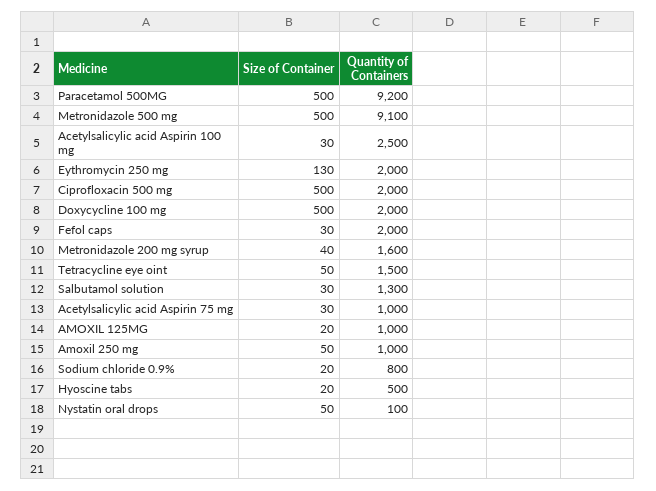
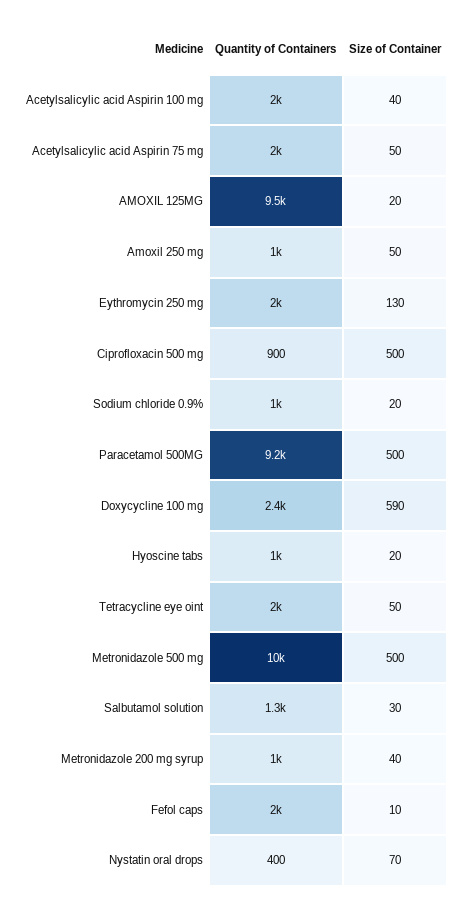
  {
    "Size of Container": {
      "Paracetamol 500MG": 500,
      "Metronidazole 500 mg": 500,
-     "Acetylsalicylic acid Aspirin 100 mg": 30,
+     "Acetylsalicylic acid Aspirin 100 mg": 40,
      "Eythromycin 250 mg": 130,
      "Ciprofloxacin 500 mg": 500,
-     "Doxycycline 100 mg": 500,
+     "Doxycycline 100 mg": 590,
-     "Fefol caps": 30,
+     "Fefol caps": 10,
      "Metronidazole 200 mg syrup": 40,
      "Tetracycline eye oint": 50,
      "Salbutamol solution": 30,
-     "Acetylsalicylic acid Aspirin 75 mg": 30,
+     "Acetylsalicylic acid Aspirin 75 mg": 50,
      "AMOXIL 125MG": 20,
      "Amoxil 250 mg": 50,
      "Sodium chloride 0.9%": 20,
      "Hyoscine tabs": 20,
-     "Nystatin oral drops": 50
+     "Nystatin oral drops": 70
    },
    "Quantity of Containers": {
      "Paracetamol 500MG": 9200,
-     "Metronidazole 500 mg": 9100,
+     "Metronidazole 500 mg": 10000,
-     "Acetylsalicylic acid Aspirin 100 mg": 2500,
+     "Acetylsalicylic acid Aspirin 100 mg": 2000,
      "Eythromycin 250 mg": 2000,
-     "Ciprofloxacin 500 mg": 2000,
+     "Ciprofloxacin 500 mg": 900,
-     "Doxycycline 100 mg": 2000,
+     "Doxycycline 100 mg": 2400,
      "Fefol caps": 2000,
-     "Metronidazole 200 mg syrup": 1600,
+     "Metronidazole 200 mg syrup": 1000,
-     "Tetracycline eye oint": 1500,
+     "Tetracycline eye oint": 2000,
      "Salbutamol solution": 1300,
-     "Acetylsalicylic acid Aspirin 75 mg": 1000,
+     "Acetylsalicylic acid Aspirin 75 mg": 2000,
-     "AMOXIL 125MG": 1000,
+     "AMOXIL 125MG": 9500,
      "Amoxil 250 mg": 1000,
-     "Sodium chloride 0.9%": 800,
+     "Sodium chloride 0.9%": 1000,
-     "Hyoscine tabs": 500,
+     "Hyoscine tabs": 1000,
-     "Nystatin oral drops": 100
+     "Nystatin oral drops": 400
    }
  }

